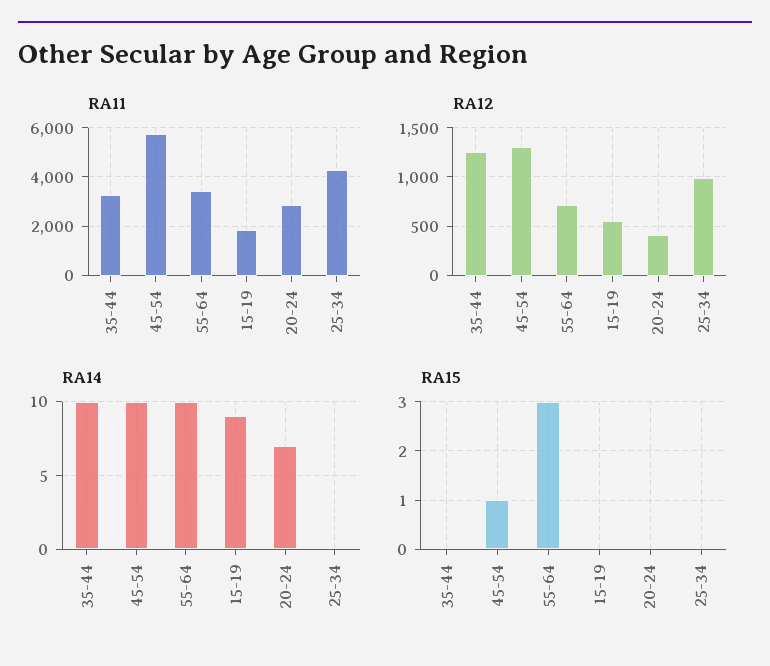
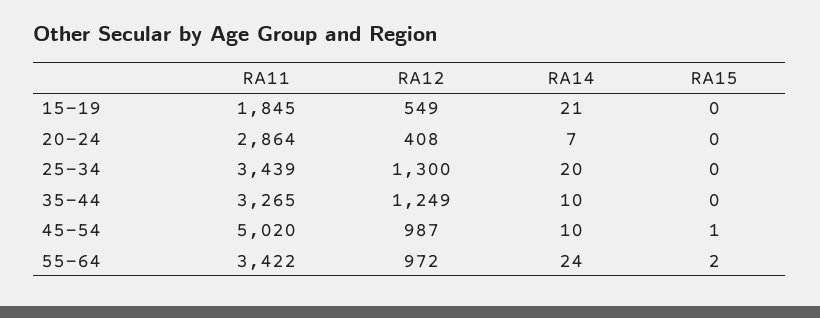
  {
    "RA11": {
      "35-44": 3265,
-     "45-54": 5750,
+     "45-54": 5020,
      "55-64": 3422,
      "15-19": 1845,
      "20-24": 2864,
-     "25-34": 4250
+     "25-34": 3439
    },
    "RA12": {
      "35-44": 1249,
-     "45-54": 1300,
+     "45-54": 987,
-     "55-64": 700,
+     "55-64": 972,
      "15-19": 549,
      "20-24": 408,
-     "25-34": 1000
+     "25-34": 1300
    },
    "RA14": {
      "35-44": 10,
      "45-54": 10,
-     "55-64": 10,
+     "55-64": 24,
-     "15-19": 9,
+     "15-19": 21,
      "20-24": 7,
-     "25-34": 0
+     "25-34": 20
    },
    "RA15": {
      "35-44": 0,
      "45-54": 1,
-     "55-64": 3,
+     "55-64": 2,
      "15-19": 0,
      "20-24": 0,
      "25-34": 0
    }
  }

